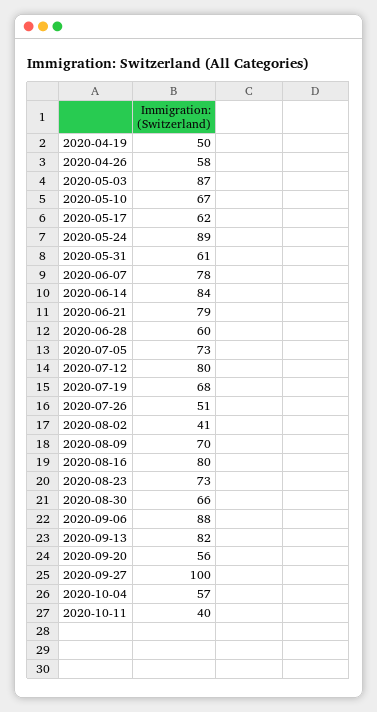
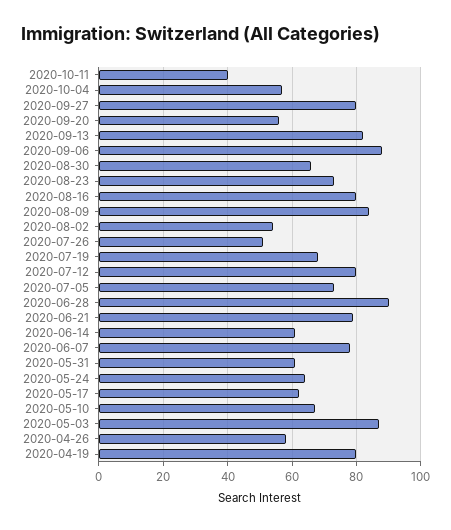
  {
-   "2020-04-19": 50,
+   "2020-04-19": 80,
    "2020-04-26": 58,
    "2020-05-03": 87,
    "2020-05-10": 67,
    "2020-05-17": 62,
-   "2020-05-24": 89,
+   "2020-05-24": 65,
    "2020-05-31": 61,
    "2020-06-07": 78,
-   "2020-06-14": 84,
+   "2020-06-14": 60,
    "2020-06-21": 79,
-   "2020-06-28": 60,
+   "2020-06-28": 90,
    "2020-07-05": 73,
    "2020-07-12": 80,
    "2020-07-19": 68,
    "2020-07-26": 51,
-   "2020-08-02": 41,
+   "2020-08-02": 55,
-   "2020-08-09": 70,
+   "2020-08-09": 85,
    "2020-08-16": 80,
    "2020-08-23": 73,
    "2020-08-30": 66,
    "2020-09-06": 88,
    "2020-09-13": 82,
    "2020-09-20": 56,
-   "2020-09-27": 100,
+   "2020-09-27": 80,
    "2020-10-04": 57,
    "2020-10-11": 40
  }

